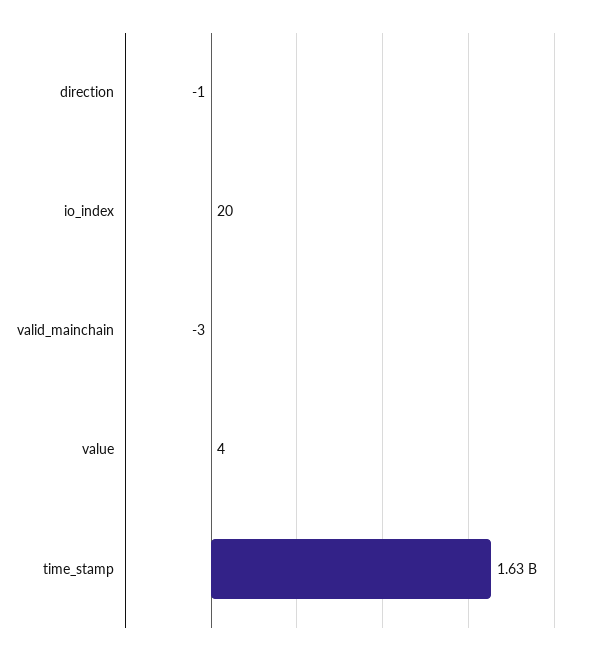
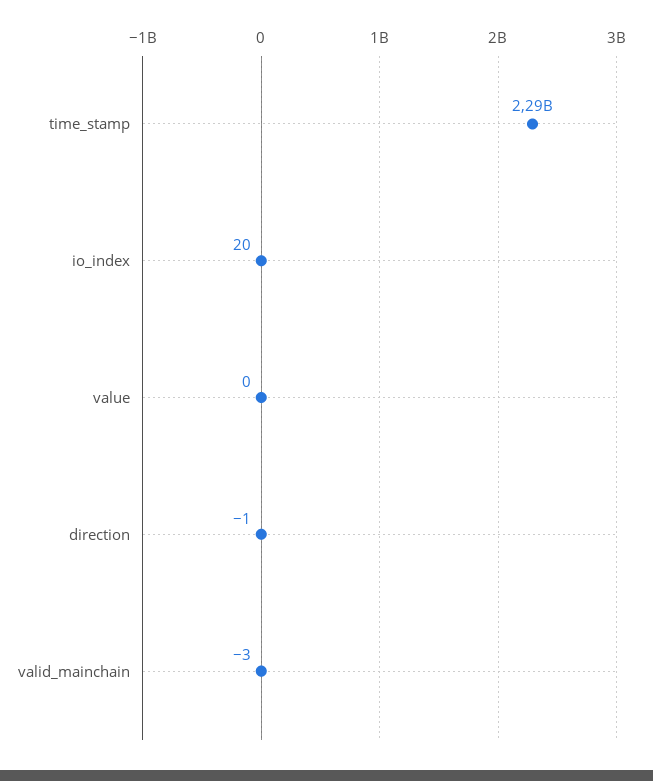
  {
    "direction": -1,
    "io_index": 20,
    "valid_mainchain": -3,
-   "value": 4,
+   "value": 0,
-   "time_stamp": 1630000000
+   "time_stamp": 2290000000
  }

